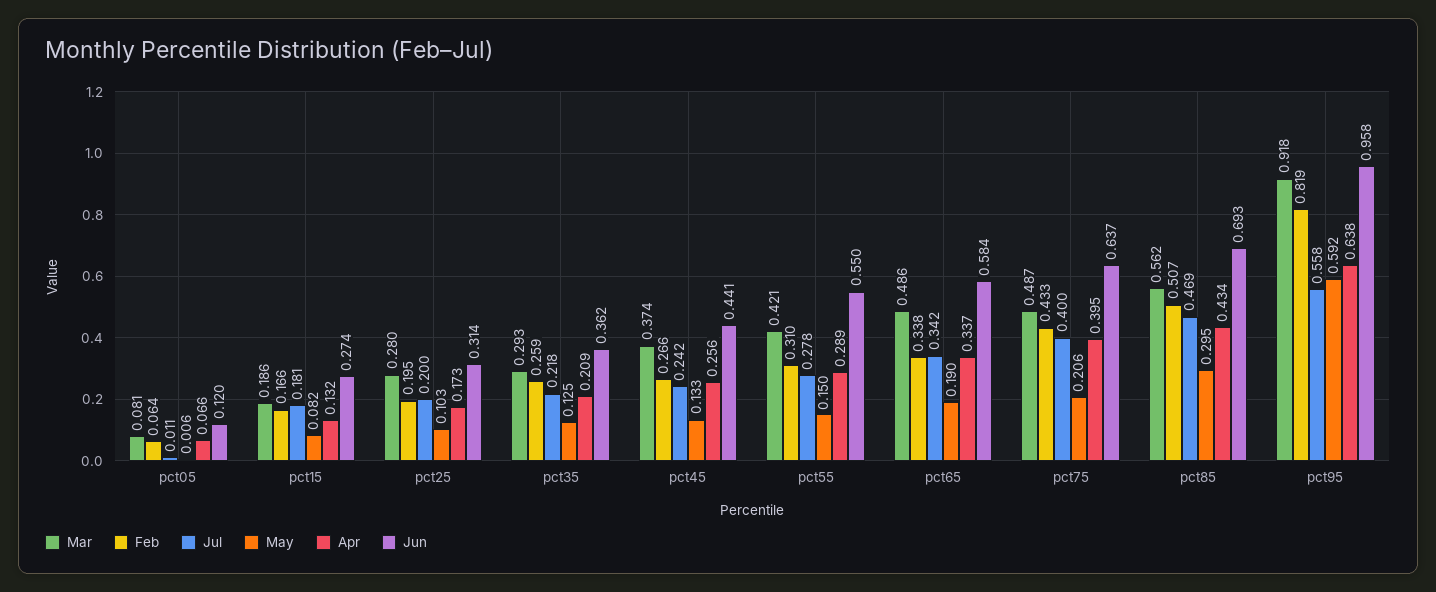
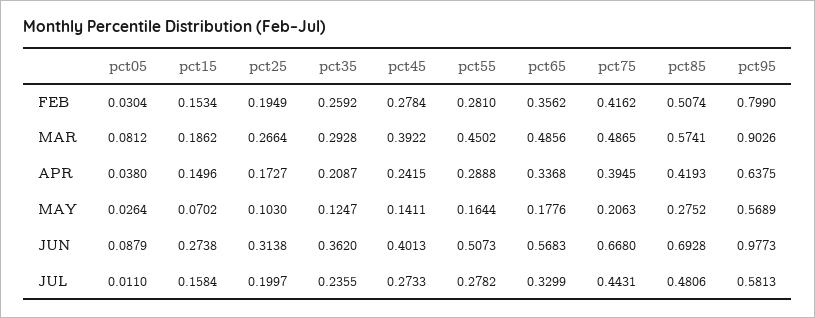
  {
    "Mar": {
      "pct05": 0.0812,
      "pct15": 0.1862,
-     "pct25": 0.28,
+     "pct25": 0.2664,
      "pct35": 0.2928,
-     "pct45": 0.374,
+     "pct45": 0.3922,
-     "pct55": 0.421,
+     "pct55": 0.4502,
      "pct65": 0.4856,
      "pct75": 0.4865,
-     "pct85": 0.562,
+     "pct85": 0.5741,
-     "pct95": 0.918
+     "pct95": 0.9026
    },
    "Feb": {
-     "pct05": 0.064,
+     "pct05": 0.0304,
-     "pct15": 0.166,
+     "pct15": 0.1534,
      "pct25": 0.1949,
      "pct35": 0.2592,
-     "pct45": 0.266,
+     "pct45": 0.2784,
-     "pct55": 0.31,
+     "pct55": 0.281,
-     "pct65": 0.338,
+     "pct65": 0.3562,
-     "pct75": 0.433,
+     "pct75": 0.4162,
      "pct85": 0.5074,
-     "pct95": 0.819
+     "pct95": 0.799
    },
    "Jul": {
      "pct05": 0.011,
-     "pct15": 0.181,
+     "pct15": 0.1584,
      "pct25": 0.1997,
-     "pct35": 0.218,
+     "pct35": 0.2355,
-     "pct45": 0.242,
+     "pct45": 0.2733,
      "pct55": 0.2782,
-     "pct65": 0.342,
+     "pct65": 0.3299,
-     "pct75": 0.4,
+     "pct75": 0.4431,
-     "pct85": 0.469,
+     "pct85": 0.4806,
-     "pct95": 0.558
+     "pct95": 0.5813
    },
    "May": {
-     "pct05": 0.006,
+     "pct05": 0.0264,
-     "pct15": 0.082,
+     "pct15": 0.0702,
      "pct25": 0.103,
      "pct35": 0.1247,
-     "pct45": 0.133,
+     "pct45": 0.1411,
-     "pct55": 0.15,
+     "pct55": 0.1644,
-     "pct65": 0.19,
+     "pct65": 0.1776,
      "pct75": 0.2063,
-     "pct85": 0.295,
+     "pct85": 0.2752,
-     "pct95": 0.592
+     "pct95": 0.5689
    },
    "Apr": {
-     "pct05": 0.066,
+     "pct05": 0.038,
-     "pct15": 0.132,
+     "pct15": 0.1496,
      "pct25": 0.1727,
      "pct35": 0.2087,
-     "pct45": 0.256,
+     "pct45": 0.2415,
      "pct55": 0.2888,
      "pct65": 0.3368,
      "pct75": 0.3945,
-     "pct85": 0.434,
+     "pct85": 0.4193,
      "pct95": 0.6375
    },
    "Jun": {
-     "pct05": 0.12,
+     "pct05": 0.0879,
      "pct15": 0.2738,
      "pct25": 0.3138,
      "pct35": 0.362,
-     "pct45": 0.441,
+     "pct45": 0.4013,
-     "pct55": 0.55,
+     "pct55": 0.5073,
-     "pct65": 0.584,
+     "pct65": 0.5683,
-     "pct75": 0.637,
+     "pct75": 0.668,
      "pct85": 0.6928,
-     "pct95": 0.958
+     "pct95": 0.9773
    }
  }

